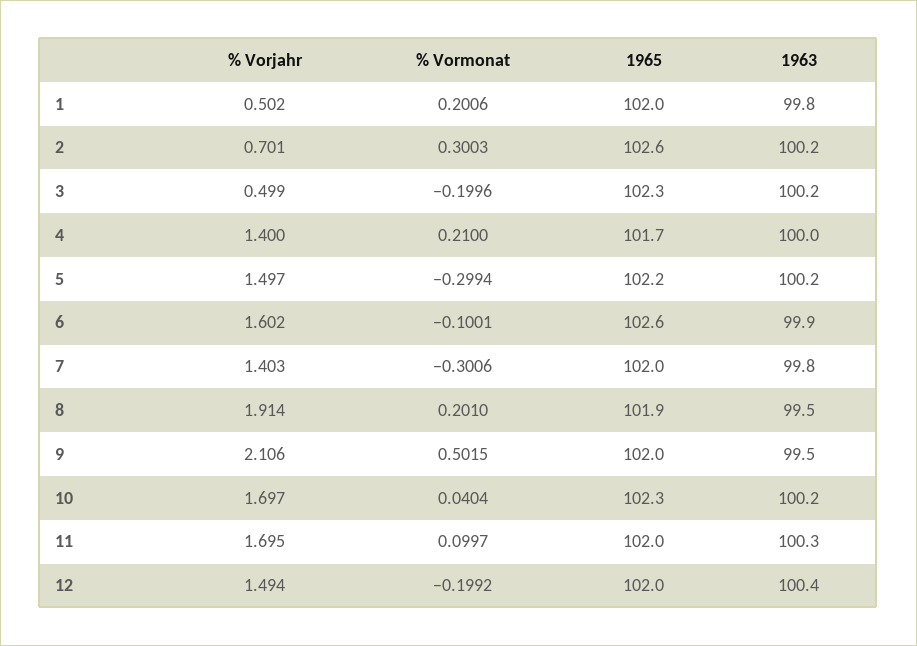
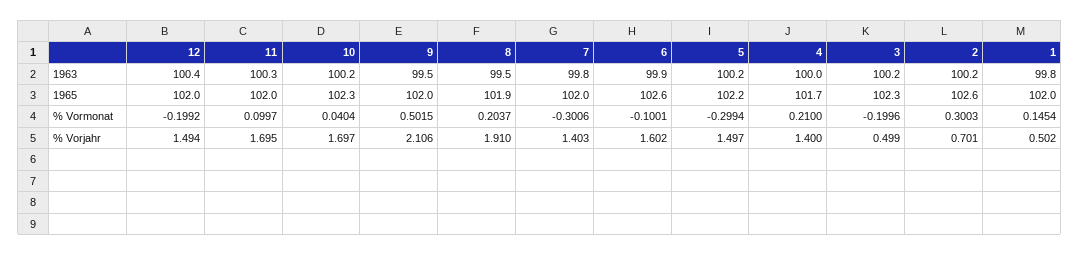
  {
    "% Vorjahr": {
      "1": 0.502,
      "2": 0.701,
      "3": 0.499,
      "4": 1.4,
      "5": 1.497,
      "6": 1.602,
      "7": 1.403,
-     "8": 1.914,
+     "8": 1.91,
      "9": 2.106,
      "10": 1.697,
      "11": 1.695,
      "12": 1.494
    },
    "% Vormonat": {
-     "1": 0.2006,
+     "1": 0.1454,
      "2": 0.3003,
      "3": -0.1996,
      "4": 0.21,
      "5": -0.2994,
      "6": -0.1001,
      "7": -0.3006,
-     "8": 0.201,
+     "8": 0.2037,
      "9": 0.5015,
      "10": 0.0404,
      "11": 0.0997,
      "12": -0.1992
    },
    "1965": {
      "1": 102,
      "2": 102.6,
      "3": 102.3,
      "4": 101.7,
      "5": 102.2,
      "6": 102.6,
      "7": 102,
      "8": 101.9,
      "9": 102,
      "10": 102.3,
      "11": 102,
      "12": 102
    },
    "1963": {
      "1": 99.8,
      "2": 100.2,
      "3": 100.2,
      "4": 100,
      "5": 100.2,
      "6": 99.9,
      "7": 99.8,
      "8": 99.5,
      "9": 99.5,
      "10": 100.2,
      "11": 100.3,
      "12": 100.4
    }
  }

